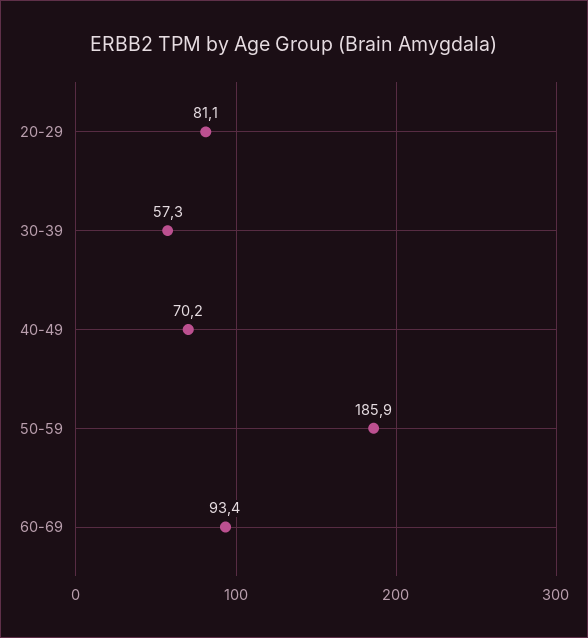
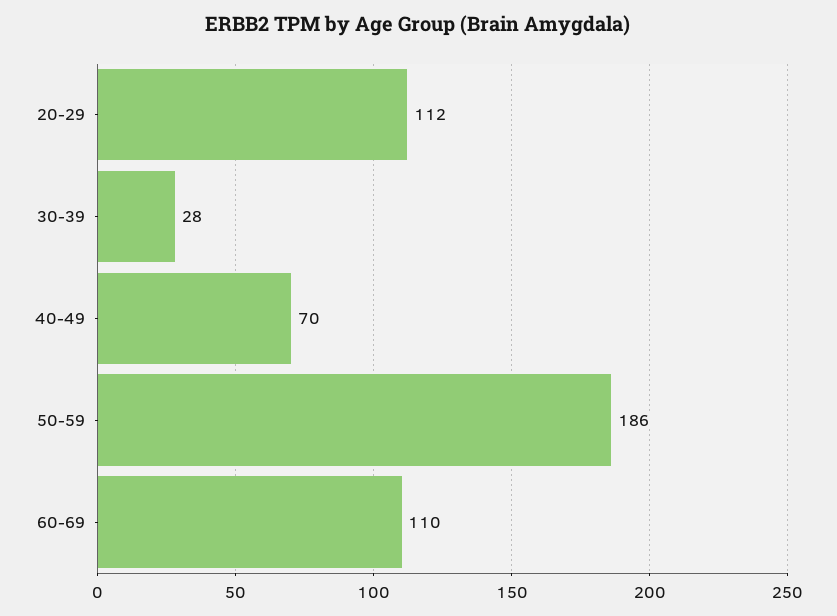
  {
-   "20-29": 81.1,
+   "20-29": 112,
-   "30-39": 57.3,
+   "30-39": 28,
    "40-49": 70.2,
    "50-59": 185.9,
-   "60-69": 93.4
+   "60-69": 110
  }

